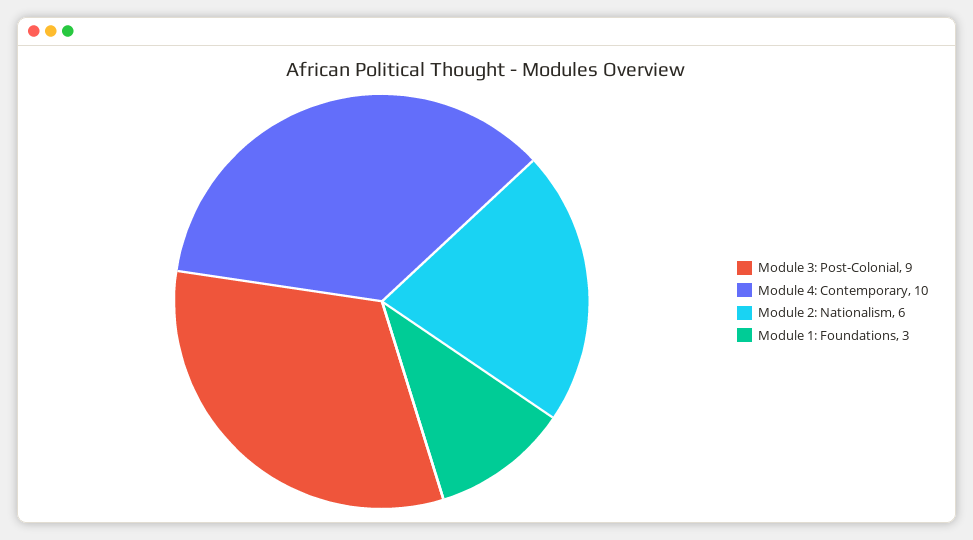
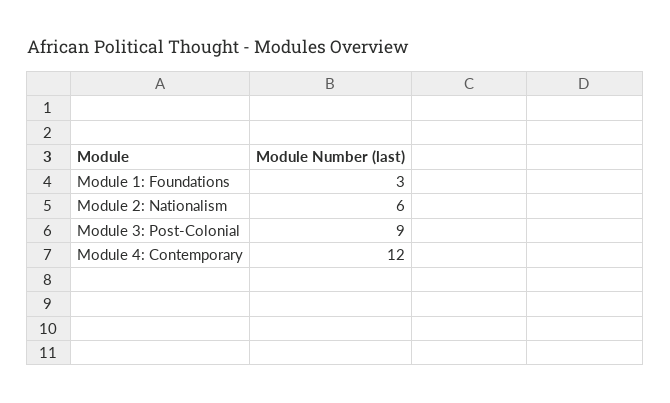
  {
    "Module 3: Post-Colonial": 9,
-   "Module 4: Contemporary": 10,
+   "Module 4: Contemporary": 12,
    "Module 2: Nationalism": 6,
    "Module 1: Foundations": 3
  }

